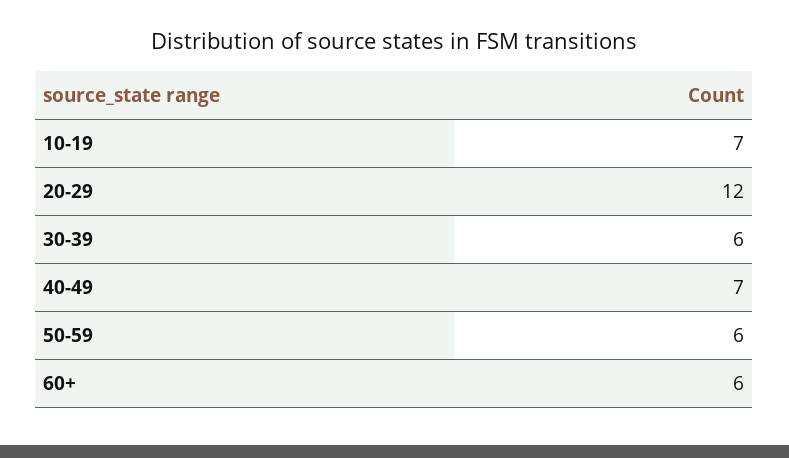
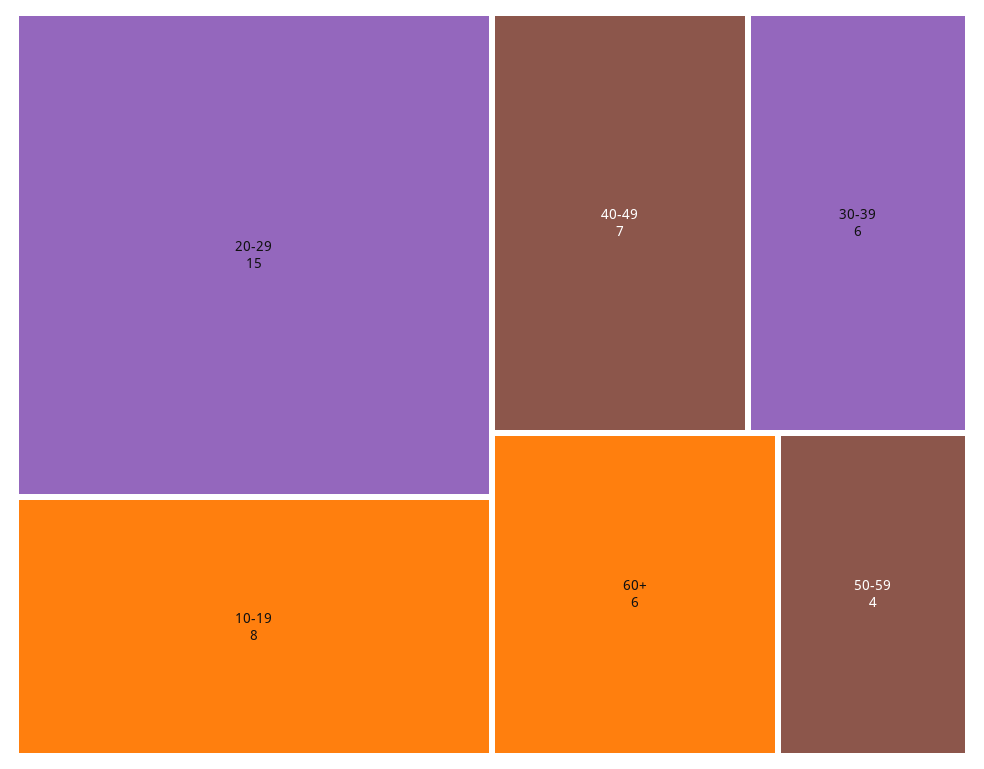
  {
-   "10-19": 7,
+   "10-19": 8,
-   "20-29": 12,
+   "20-29": 15,
    "30-39": 6,
    "40-49": 7,
-   "50-59": 6,
+   "50-59": 4,
    "60+": 6
  }

